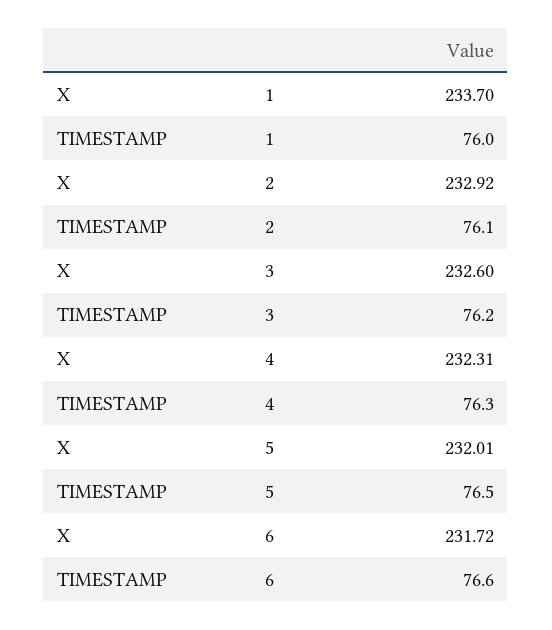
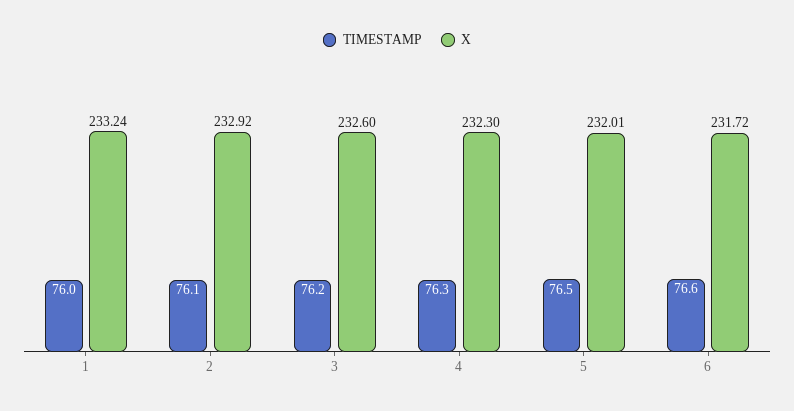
  {
    "X": {
-     "1": 233.7,
+     "1": 233.24,
      "2": 232.92,
      "3": 232.6,
-     "4": 232.31,
+     "4": 232.3,
      "5": 232.01,
      "6": 231.72
    },
    "TIMESTAMP": {
      "1": 76,
      "2": 76.1,
      "3": 76.2,
      "4": 76.3,
      "5": 76.5,
      "6": 76.6
    }
  }

